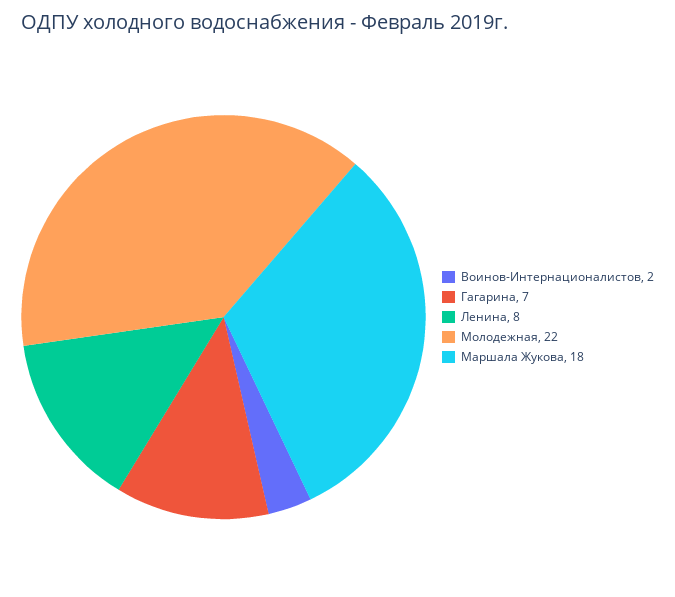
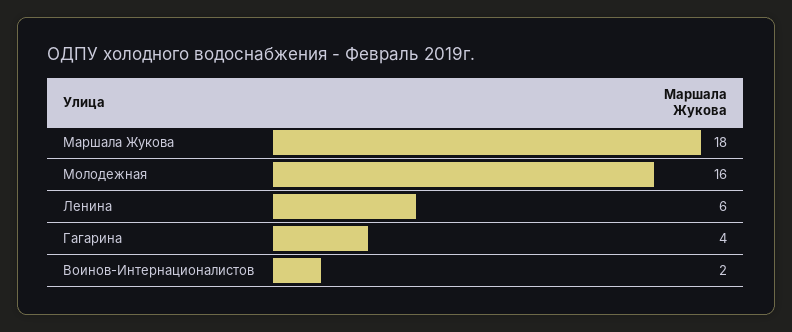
  {
    "Воинов-Интернационалистов": 2,
-   "Гагарина": 7,
+   "Гагарина": 4,
-   "Ленина": 8,
+   "Ленина": 6,
-   "Молодежная": 22,
+   "Молодежная": 16,
    "Маршала Жукова": 18
  }

